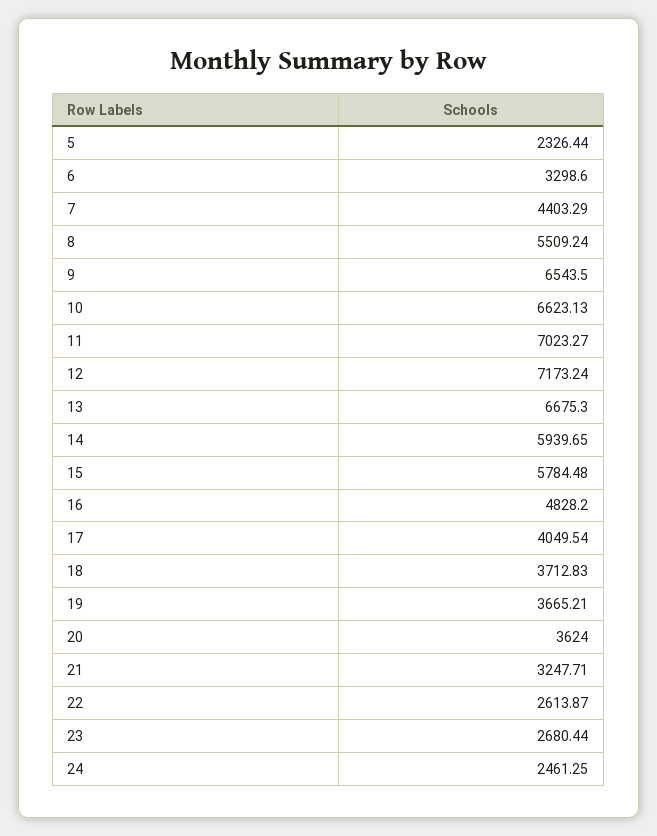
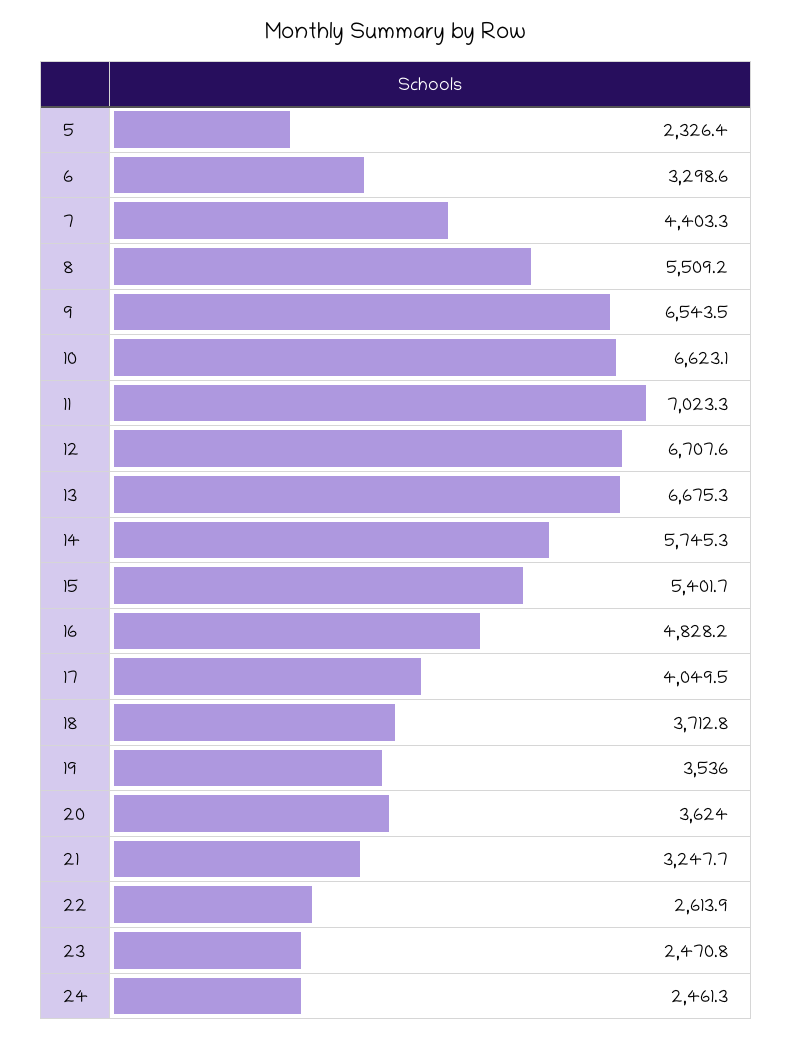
  {
    "5": 2326.44,
    "6": 3298.6,
    "7": 4403.29,
    "8": 5509.24,
    "9": 6543.5,
    "10": 6623.13,
    "11": 7023.27,
-   "12": 7173.24,
+   "12": 6707.6,
    "13": 6675.3,
-   "14": 5939.65,
+   "14": 5745.3,
-   "15": 5784.48,
+   "15": 5401.7,
    "16": 4828.2,
    "17": 4049.54,
    "18": 3712.83,
-   "19": 3665.21,
+   "19": 3536,
    "20": 3624,
    "21": 3247.71,
    "22": 2613.87,
-   "23": 2680.44,
+   "23": 2470.8,
    "24": 2461.25
  }

